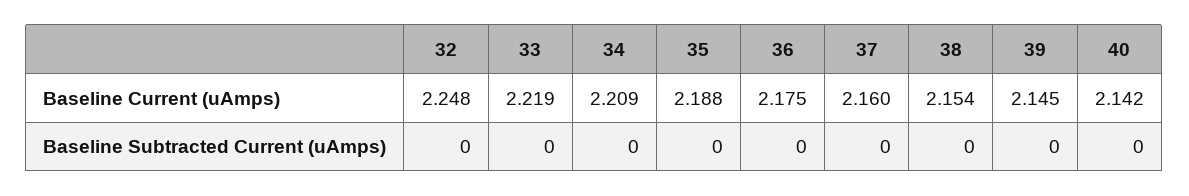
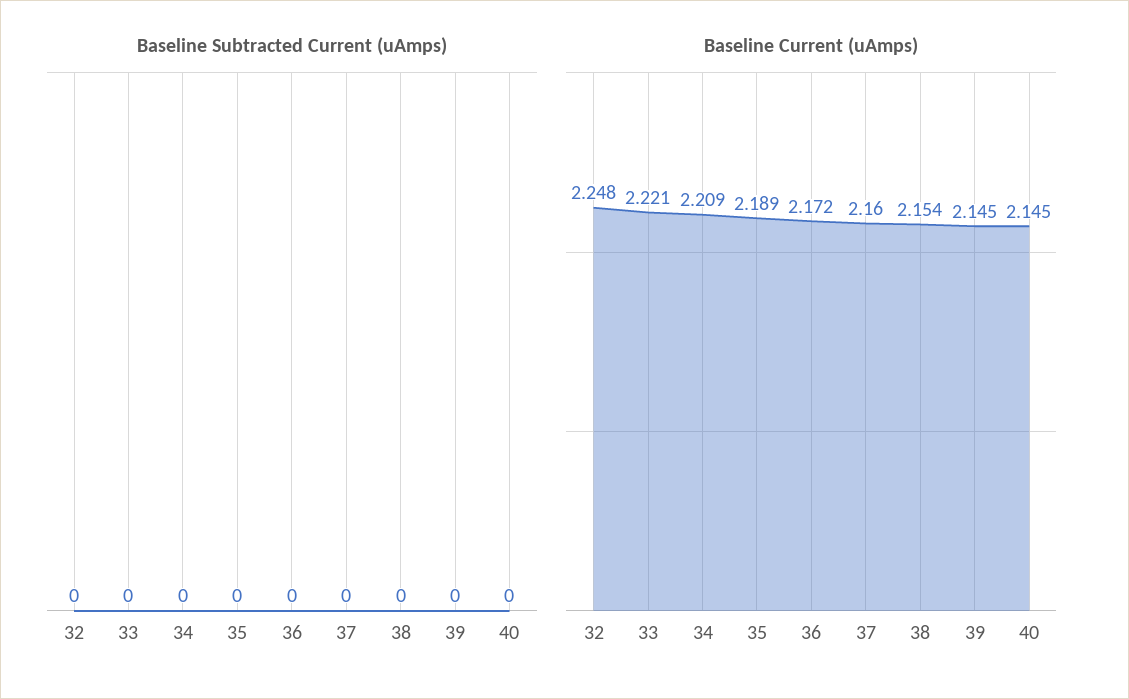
  {
    "Baseline Current (uAmps)": {
      "32": 2.248,
-     "33": 2.219,
+     "33": 2.221,
      "34": 2.209,
-     "35": 2.188,
+     "35": 2.189,
-     "36": 2.175,
+     "36": 2.172,
      "37": 2.16,
      "38": 2.154,
      "39": 2.145,
-     "40": 2.142
+     "40": 2.145
    },
    "Baseline Subtracted Current (uAmps)": {
      "32": 0,
      "33": 0,
      "34": 0,
      "35": 0,
      "36": 0,
      "37": 0,
      "38": 0,
      "39": 0,
      "40": 0
    }
  }

